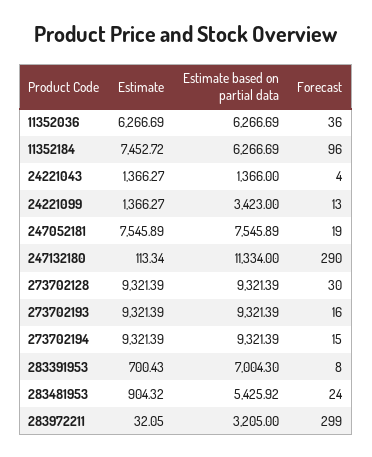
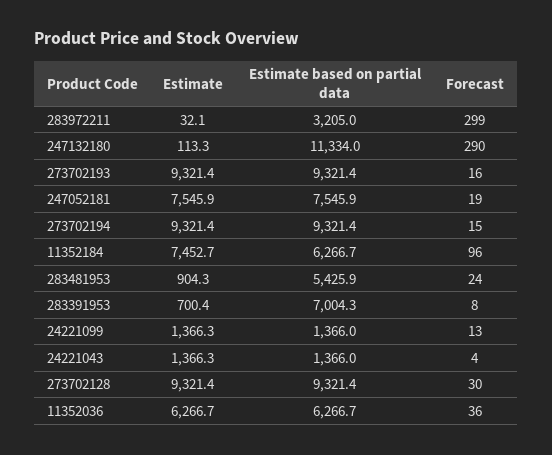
  {
    "Estimate": {
      "11352036": 6266.69,
      "11352184": 7452.72,
      "24221043": 1366.27,
      "24221099": 1366.27,
      "247052181": 7545.89,
      "247132180": 113.34,
      "273702128": 9321.39,
      "273702193": 9321.39,
      "273702194": 9321.39,
      "283391953": 700.43,
      "283481953": 904.32,
      "283972211": 32.05
    },
    "Estimate based on partial data": {
      "11352036": 6266.69,
      "11352184": 6266.69,
      "24221043": 1366,
-     "24221099": 3423,
+     "24221099": 1366,
      "247052181": 7545.89,
      "247132180": 11334,
      "273702128": 9321.39,
      "273702193": 9321.39,
      "273702194": 9321.39,
      "283391953": 7004.3,
      "283481953": 5425.92,
      "283972211": 3205
    },
    "Forecast": {
      "11352036": 36,
      "11352184": 96,
      "24221043": 4,
      "24221099": 13,
      "247052181": 19,
      "247132180": 290,
      "273702128": 30,
      "273702193": 16,
      "273702194": 15,
      "283391953": 8,
      "283481953": 24,
      "283972211": 299
    }
  }

